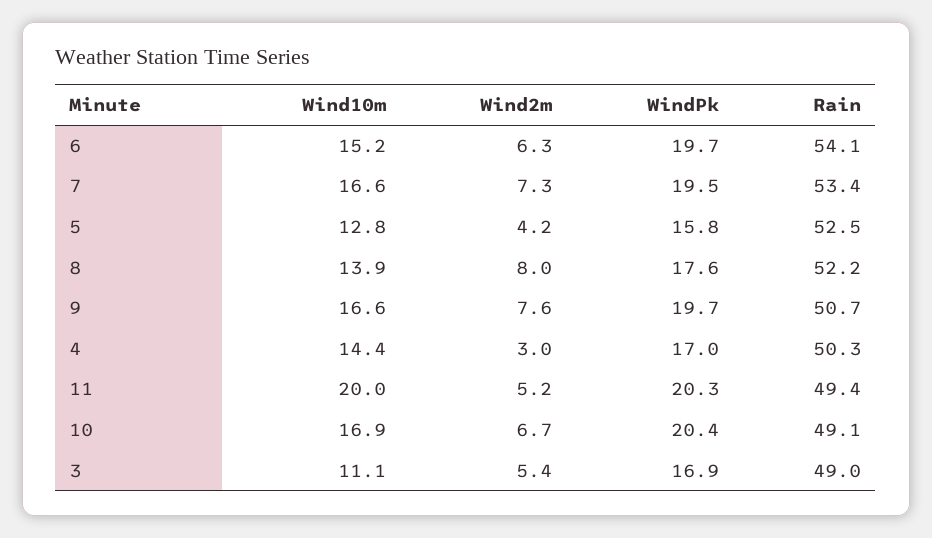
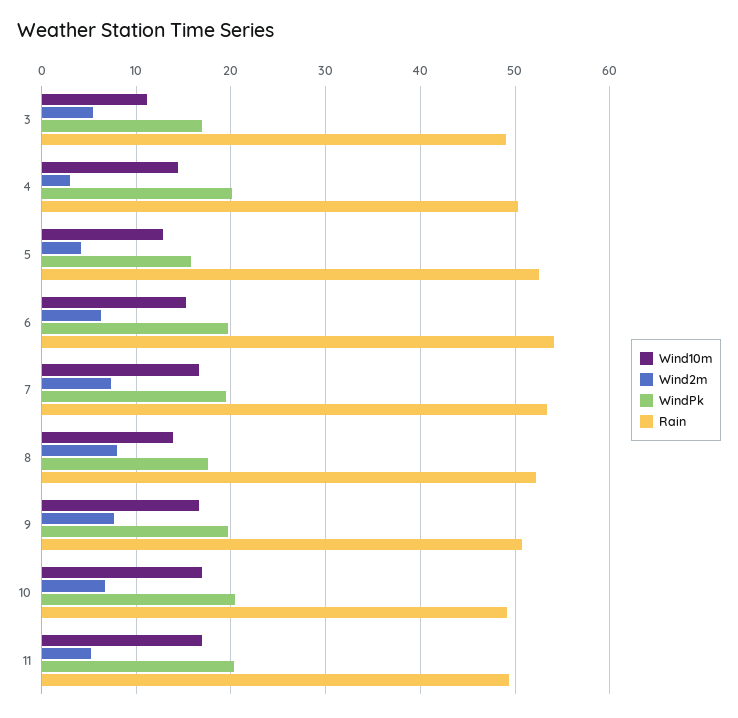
  {
    "Wind10m": {
      "6": 15.2,
      "7": 16.6,
      "5": 12.8,
      "8": 13.9,
      "9": 16.6,
      "4": 14.4,
-     "11": 20,
+     "11": 17,
      "10": 16.9,
      "3": 11.1
    },
    "Wind2m": {
      "6": 6.3,
      "7": 7.3,
      "5": 4.2,
      "8": 8,
      "9": 7.6,
      "4": 3,
      "11": 5.2,
      "10": 6.7,
      "3": 5.4
    },
    "WindPk": {
      "6": 19.7,
      "7": 19.5,
      "5": 15.8,
      "8": 17.6,
      "9": 19.7,
-     "4": 17,
+     "4": 20,
      "11": 20.3,
      "10": 20.4,
      "3": 16.9
    },
    "Rain": {
      "6": 54.1,
      "7": 53.4,
      "5": 52.5,
      "8": 52.2,
      "9": 50.7,
      "4": 50.3,
      "11": 49.4,
      "10": 49.1,
      "3": 49
    }
  }

